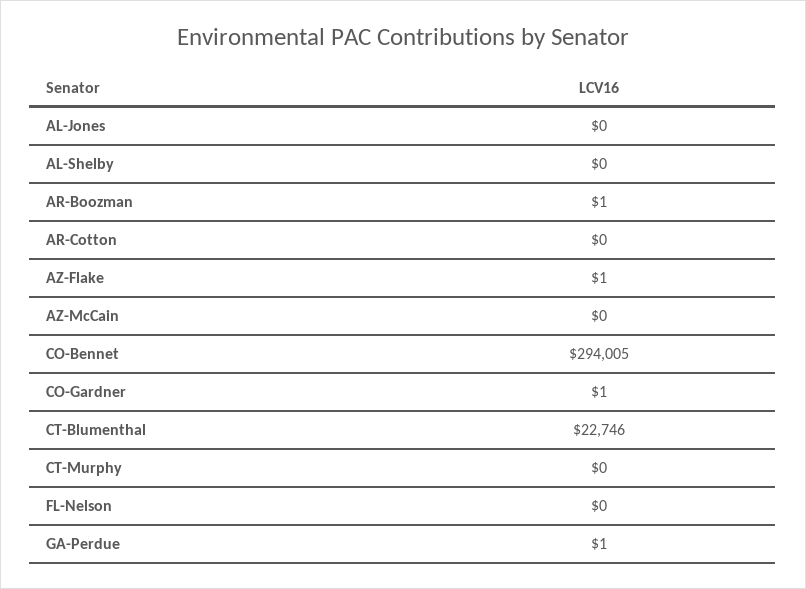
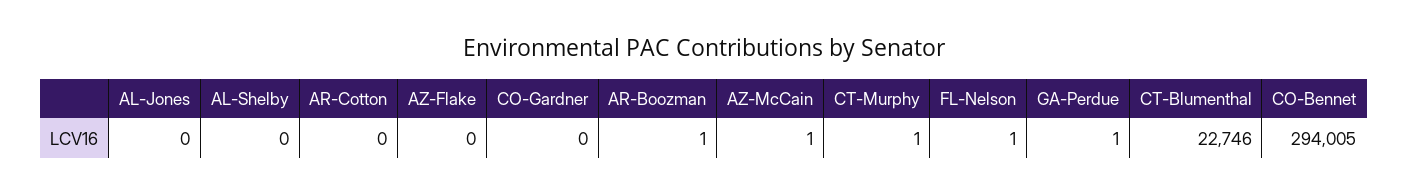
  {
    "AL-Jones": 0,
    "AL-Shelby": 0,
    "AR-Boozman": 1,
    "AR-Cotton": 0,
-   "AZ-Flake": 1,
+   "AZ-Flake": 0,
-   "AZ-McCain": 0,
+   "AZ-McCain": 1,
    "CO-Bennet": 294005,
-   "CO-Gardner": 1,
+   "CO-Gardner": 0,
    "CT-Blumenthal": 22746,
-   "CT-Murphy": 0,
+   "CT-Murphy": 1,
-   "FL-Nelson": 0,
+   "FL-Nelson": 1,
    "GA-Perdue": 1
  }

